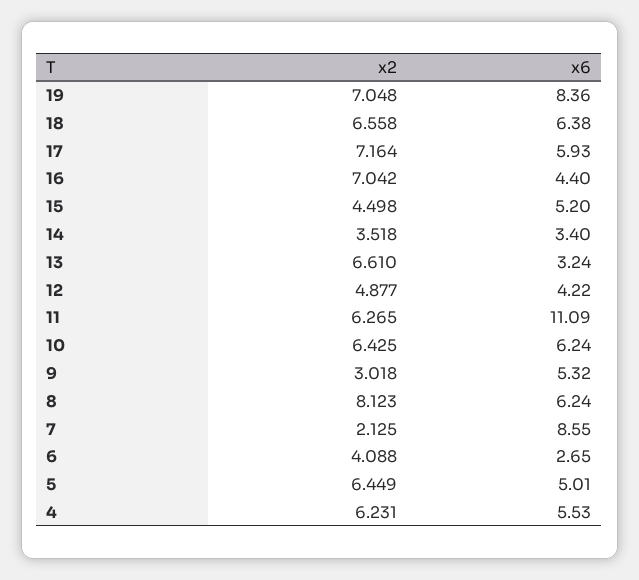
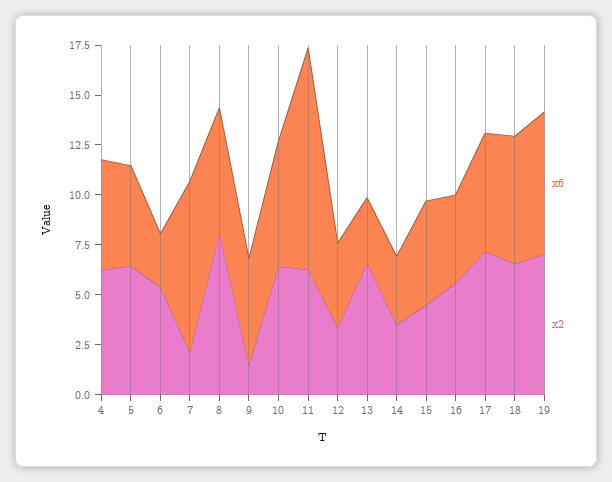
  {
    "x2": {
      "19": 7.048,
      "18": 6.558,
      "17": 7.164,
-     "16": 7.042,
+     "16": 5.5,
      "15": 4.498,
      "14": 3.518,
      "13": 6.61,
-     "12": 4.877,
+     "12": 3.5,
      "11": 6.265,
      "10": 6.425,
-     "9": 3.018,
+     "9": 1.5,
      "8": 8.123,
      "7": 2.125,
-     "6": 4.088,
+     "6": 5.5,
      "5": 6.449,
      "4": 6.231
    },
    "x6": {
-     "19": 8.36,
+     "19": 7,
      "18": 6.38,
      "17": 5.93,
      "16": 4.4,
      "15": 5.2,
      "14": 3.4,
      "13": 3.24,
      "12": 4.22,
      "11": 11.09,
      "10": 6.24,
      "9": 5.32,
      "8": 6.24,
      "7": 8.55,
      "6": 2.65,
      "5": 5.01,
      "4": 5.53
    }
  }

